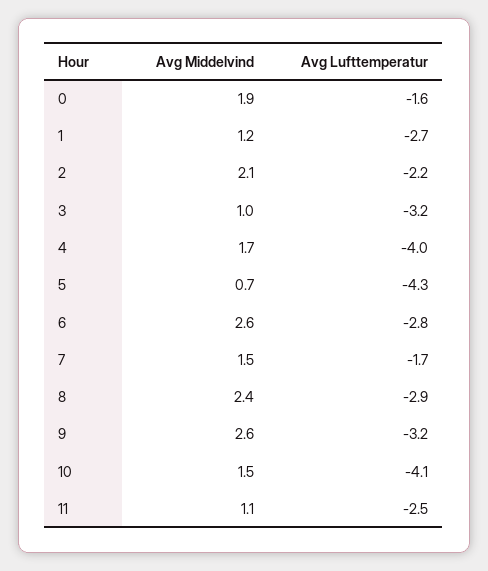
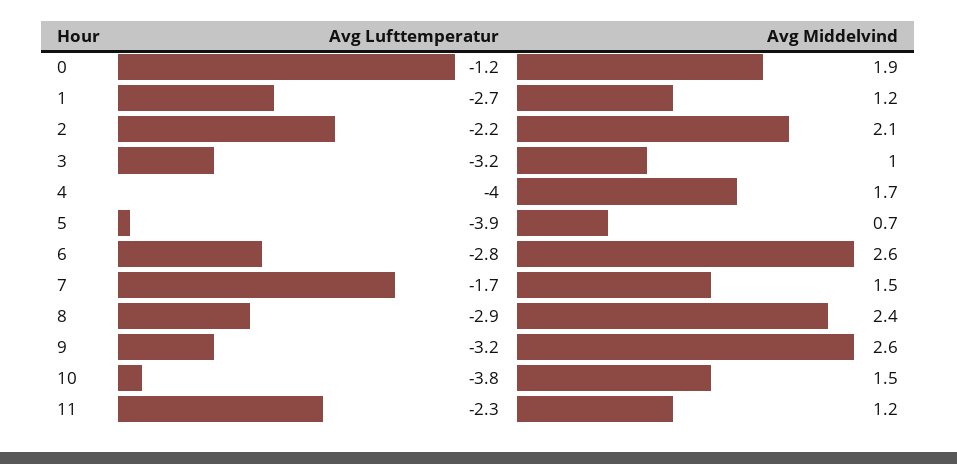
  {
    "Avg Middelvind": {
      "0": 1.9,
      "1": 1.2,
      "2": 2.1,
      "3": 1,
      "4": 1.7,
      "5": 0.7,
      "6": 2.6,
      "7": 1.5,
      "8": 2.4,
      "9": 2.6,
      "10": 1.5,
-     "11": 1.1
+     "11": 1.2
    },
    "Avg Lufttemperatur": {
-     "0": -1.6,
+     "0": -1.2,
      "1": -2.7,
      "2": -2.2,
      "3": -3.2,
      "4": -4,
-     "5": -4.3,
+     "5": -3.9,
      "6": -2.8,
      "7": -1.7,
      "8": -2.9,
      "9": -3.2,
-     "10": -4.1,
+     "10": -3.8,
-     "11": -2.5
+     "11": -2.3
    }
  }

